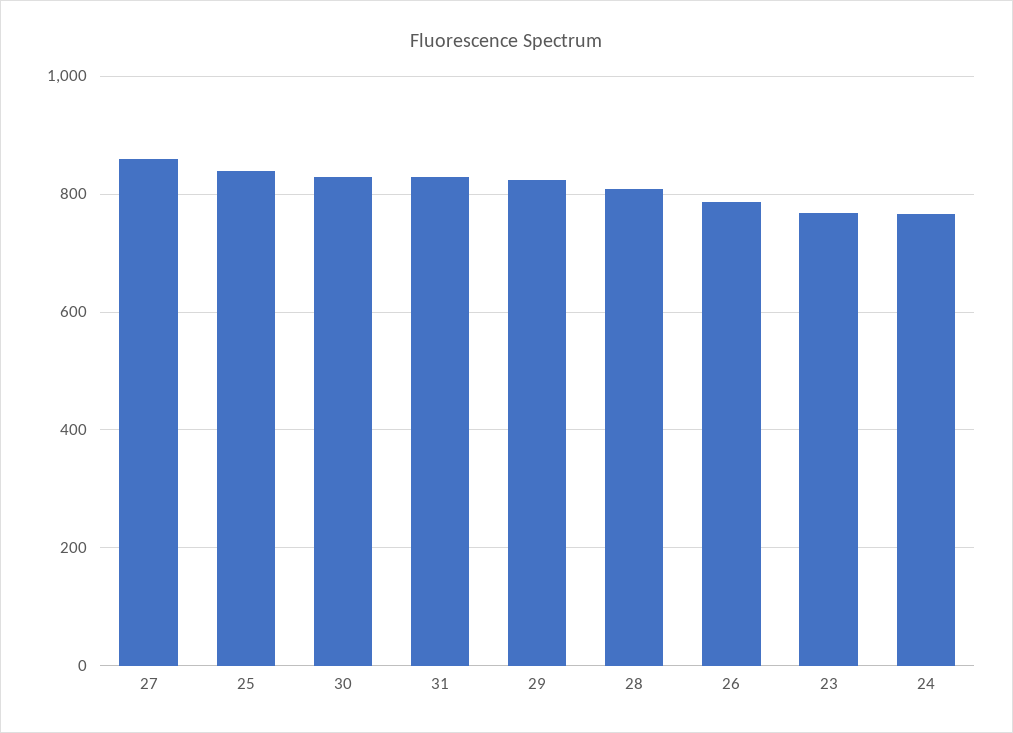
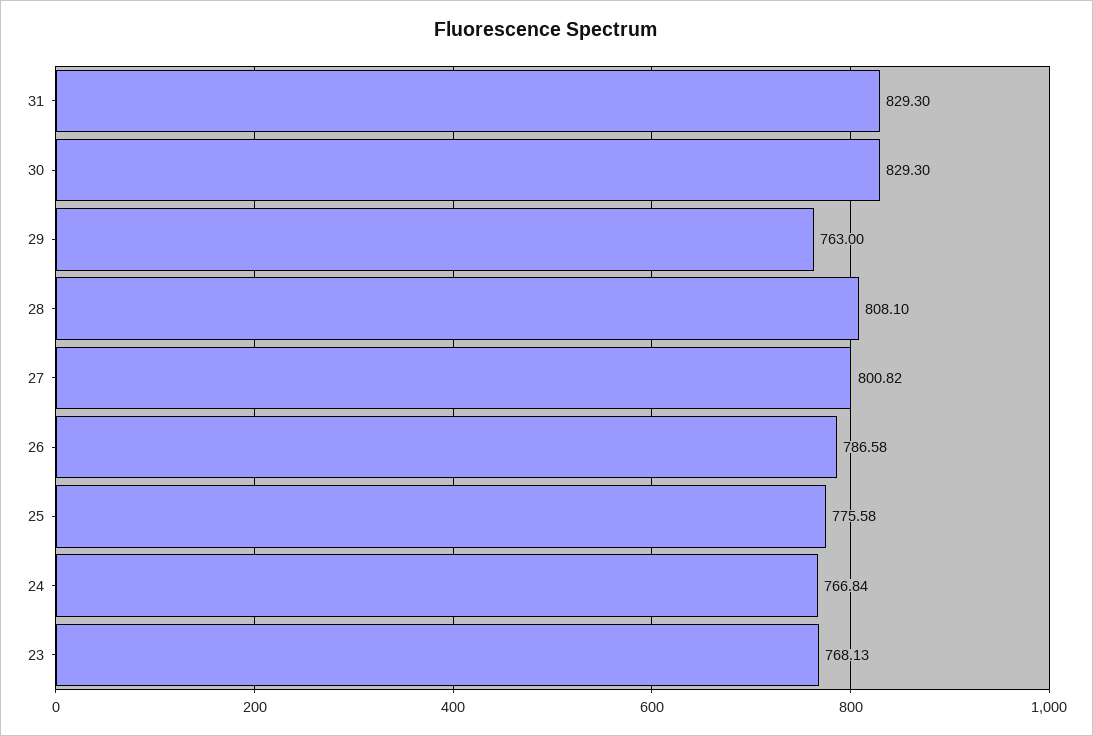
  {
-   "27": 860,
+   "27": 800.82,
-   "25": 840,
+   "25": 775.58,
    "30": 829.3,
    "31": 829.3,
-   "29": 820,
+   "29": 763,
    "28": 808.1,
    "26": 786.58,
    "23": 768.13,
    "24": 766.84
  }

